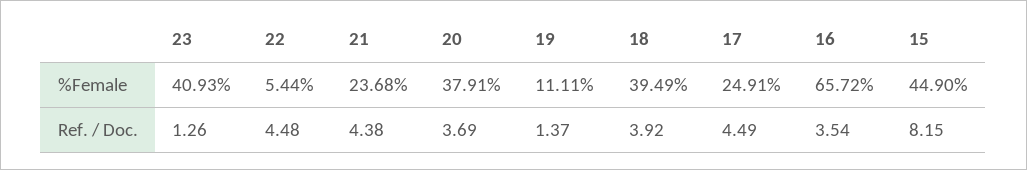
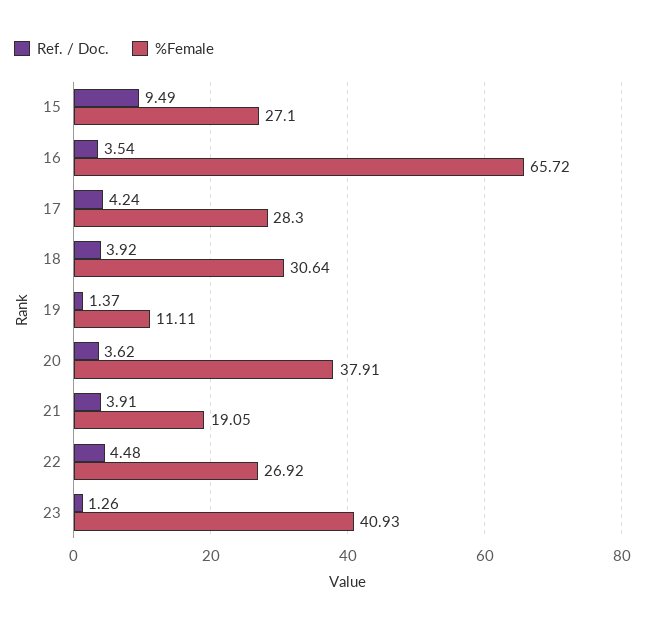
  {
    "%Female": {
      "23": 40.93,
-     "22": 5.44,
+     "22": 26.92,
-     "21": 23.68,
+     "21": 19.05,
      "20": 37.91,
      "19": 11.11,
-     "18": 39.49,
+     "18": 30.64,
-     "17": 24.91,
+     "17": 28.3,
      "16": 65.72,
-     "15": 44.9
+     "15": 27.1
    },
    "Ref. / Doc.": {
      "23": 1.26,
      "22": 4.48,
-     "21": 4.38,
+     "21": 3.91,
-     "20": 3.69,
+     "20": 3.62,
      "19": 1.37,
      "18": 3.92,
-     "17": 4.49,
+     "17": 4.24,
      "16": 3.54,
-     "15": 8.15
+     "15": 9.49
    }
  }

